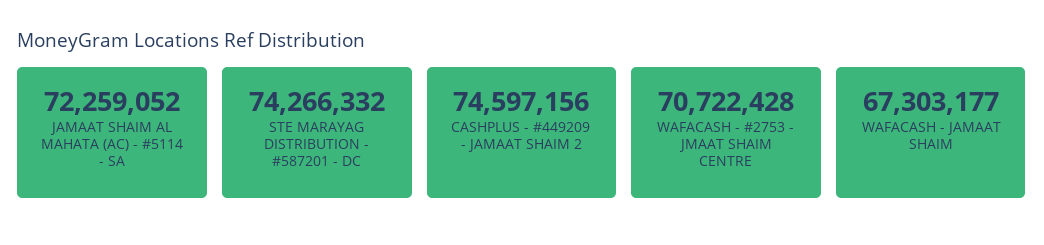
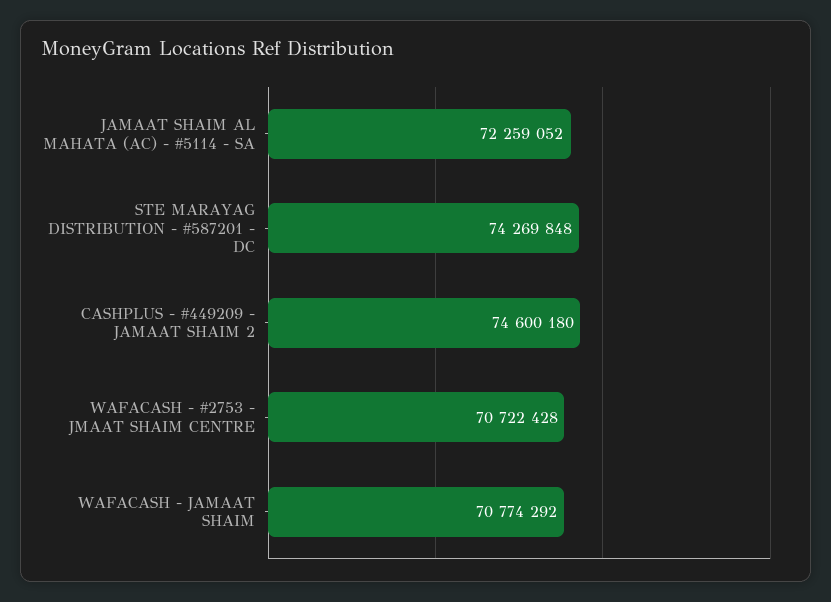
  {
    "JAMAAT SHAIM AL MAHATA (AC) - #5114 - SA": 72259052,
-   "STE MARAYAG DISTRIBUTION - #587201 - DC": 74266332,
+   "STE MARAYAG DISTRIBUTION - #587201 - DC": 74269848,
-   "CASHPLUS - #449209 - JAMAAT SHAIM 2": 74597156,
+   "CASHPLUS - #449209 - JAMAAT SHAIM 2": 74600180,
    "WAFACASH - #2753 - JMAAT SHAIM CENTRE": 70722428,
-   "WAFACASH - JAMAAT SHAIM": 67303177
+   "WAFACASH - JAMAAT SHAIM": 70774292
  }

